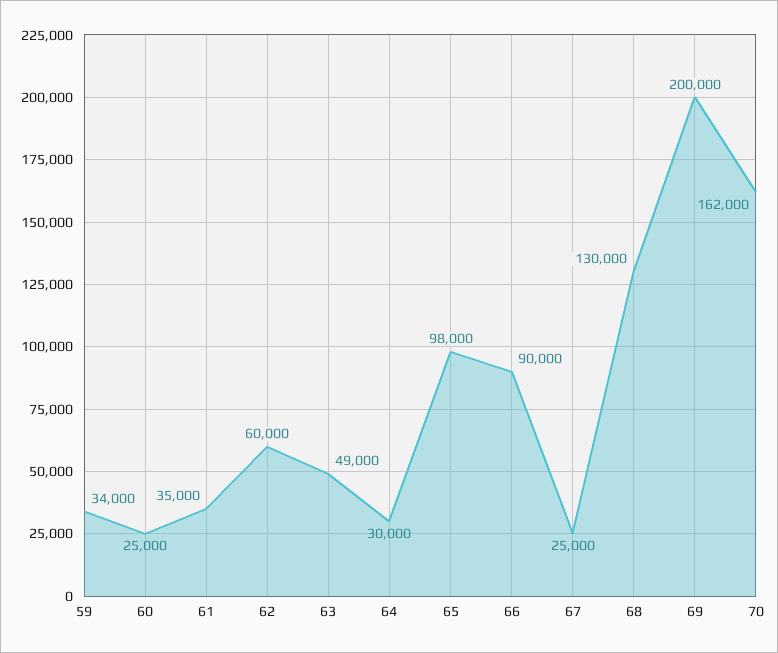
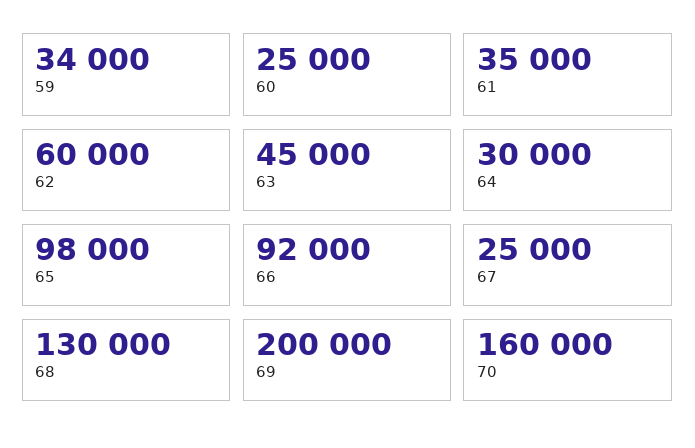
  {
    "59": 34000,
    "60": 25000,
    "61": 35000,
    "62": 60000,
-   "63": 49000,
+   "63": 45000,
    "64": 30000,
    "65": 98000,
-   "66": 90000,
+   "66": 92000,
    "67": 25000,
    "68": 130000,
    "69": 200000,
-   "70": 162000
+   "70": 160000
  }

